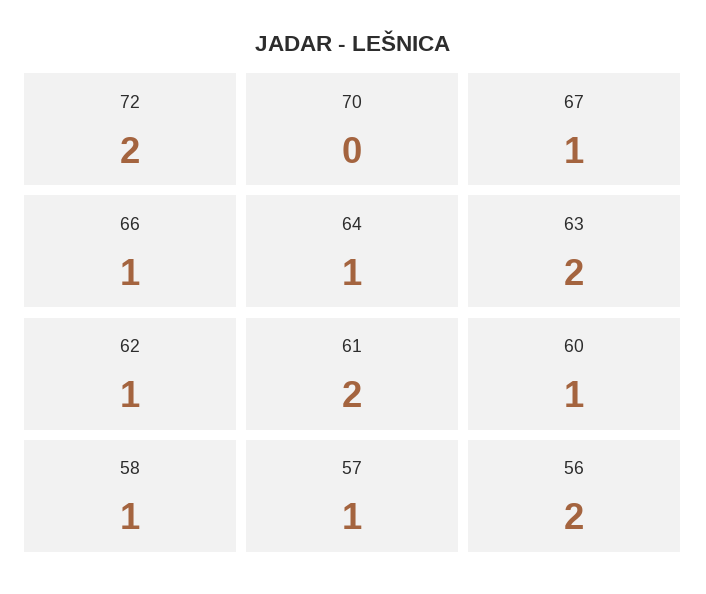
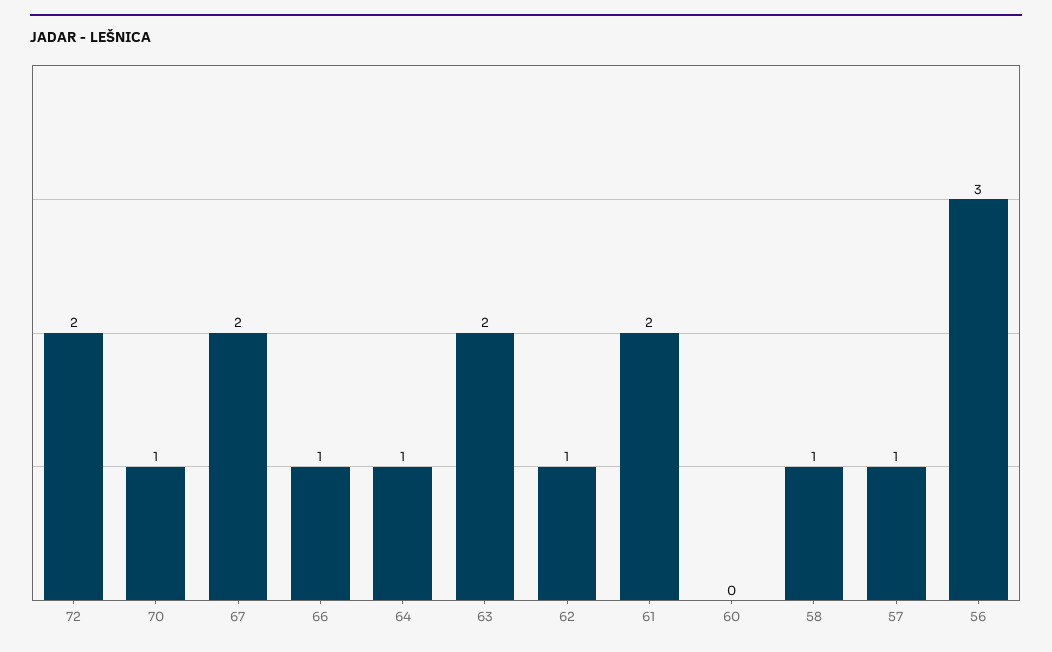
  {
    "72": 2,
-   "70": 0,
+   "70": 1,
-   "67": 1,
+   "67": 2,
    "66": 1,
    "64": 1,
    "63": 2,
    "62": 1,
    "61": 2,
-   "60": 1,
+   "60": 0,
    "58": 1,
    "57": 1,
-   "56": 2
+   "56": 3
  }

